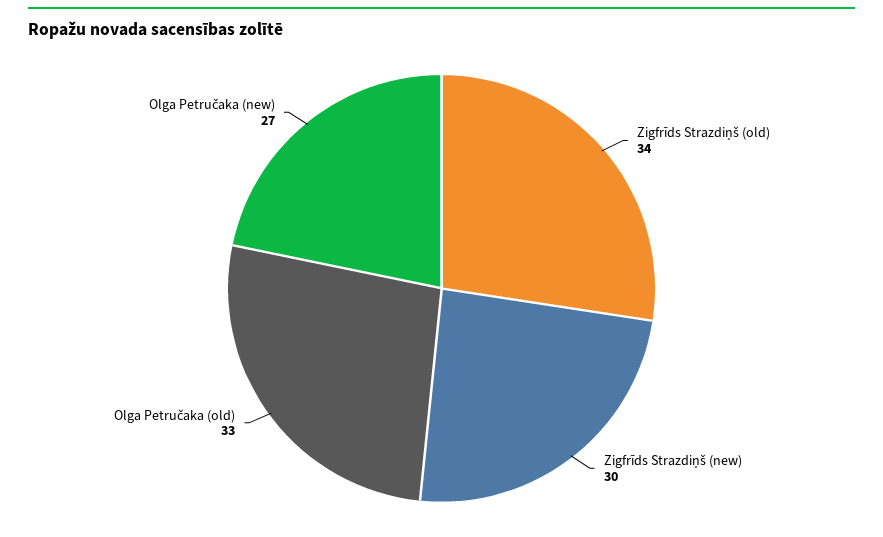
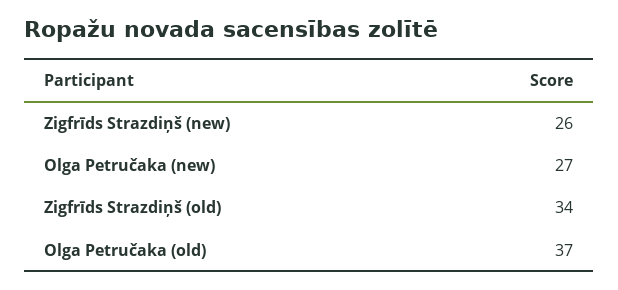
  {
    "Zigfrīds Strazdiņš (old)": 34,
-   "Zigfrīds Strazdiņš (new)": 30,
+   "Zigfrīds Strazdiņš (new)": 26,
-   "Olga Petručaka (old)": 33,
+   "Olga Petručaka (old)": 37,
    "Olga Petručaka (new)": 27
  }

